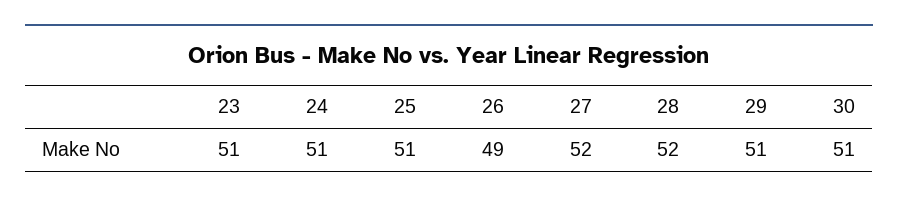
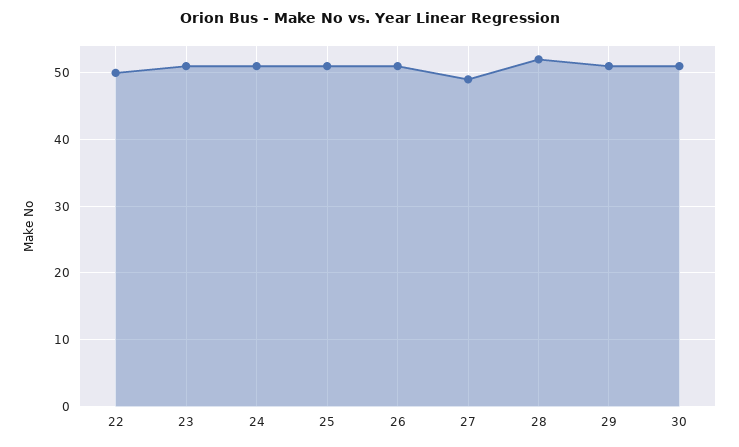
  {
    "23": 51,
    "24": 51,
    "25": 51,
-   "26": 49,
+   "26": 51,
-   "27": 52,
+   "27": 49,
    "28": 52,
    "29": 51,
-   "30": 51
+   "30": 51,
+   "22": 50
  }

